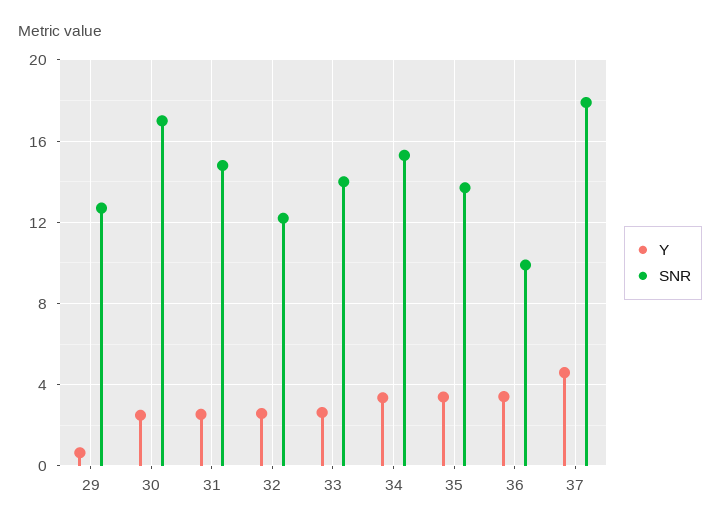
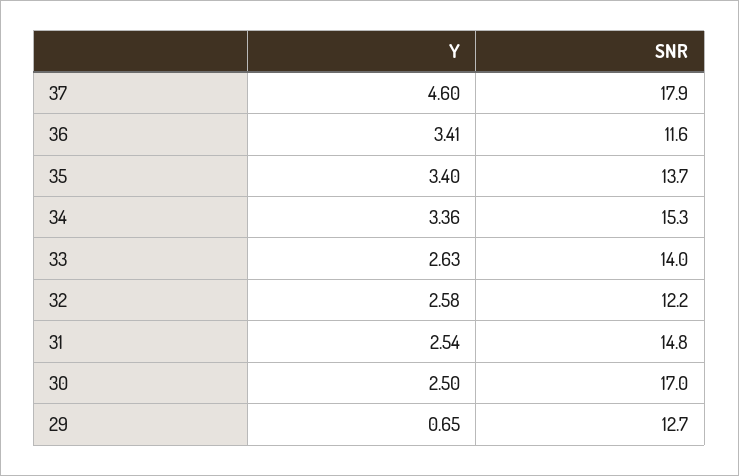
  {
    "Y": {
      "29": 0.65,
      "30": 2.5,
      "31": 2.54,
      "32": 2.58,
      "33": 2.63,
      "34": 3.36,
      "35": 3.4,
      "36": 3.41,
      "37": 4.6
    },
    "SNR": {
      "29": 12.7,
      "30": 17,
      "31": 14.8,
      "32": 12.2,
      "33": 14,
      "34": 15.3,
      "35": 13.7,
-     "36": 10,
+     "36": 11.6,
      "37": 17.9
    }
  }

